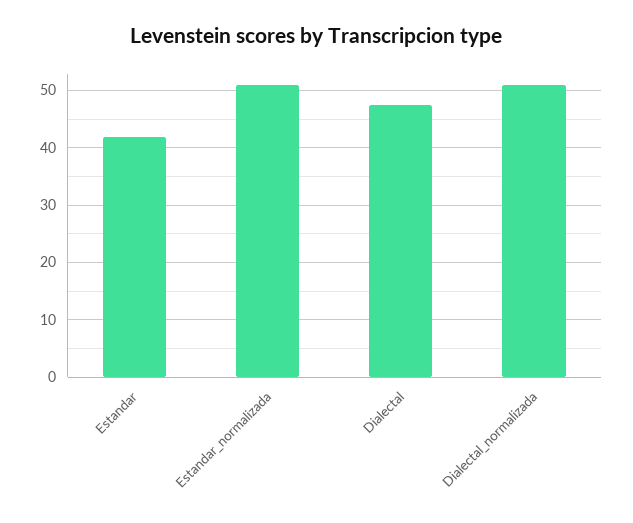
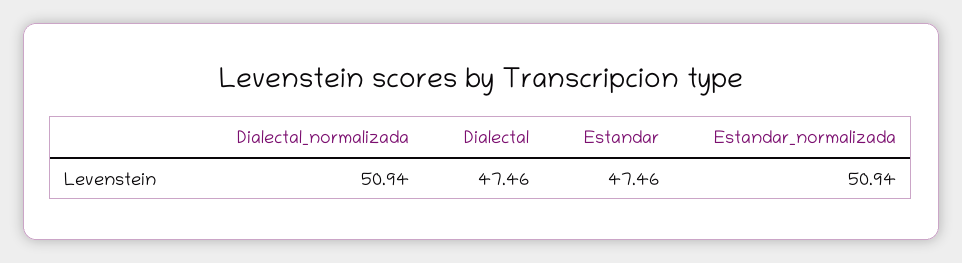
  {
-   "Estandar": 42,
+   "Estandar": 47.46,
    "Estandar_normalizada": 50.94,
    "Dialectal": 47.46,
    "Dialectal_normalizada": 50.94
  }

